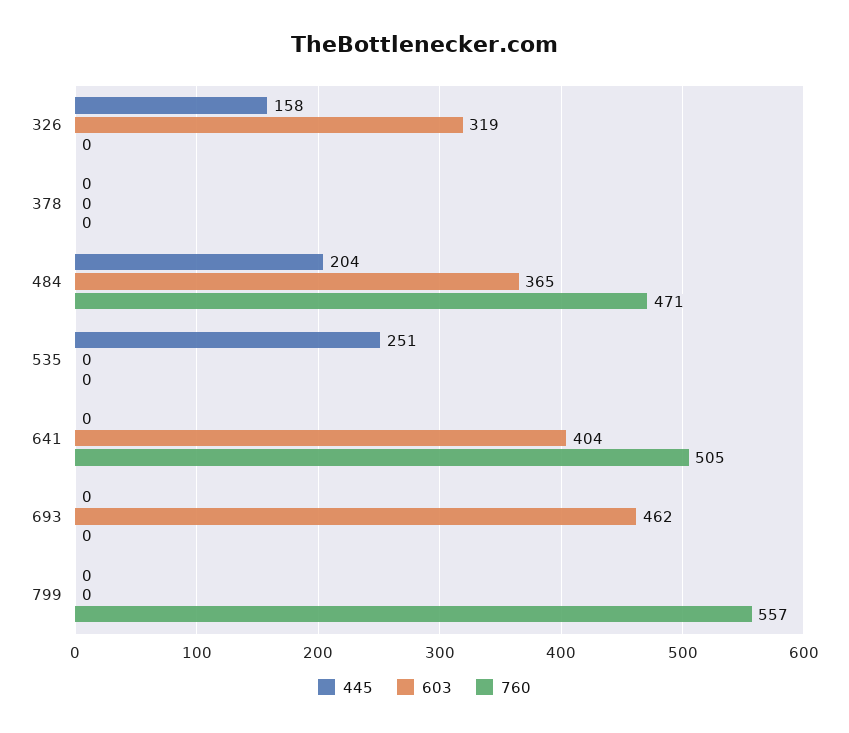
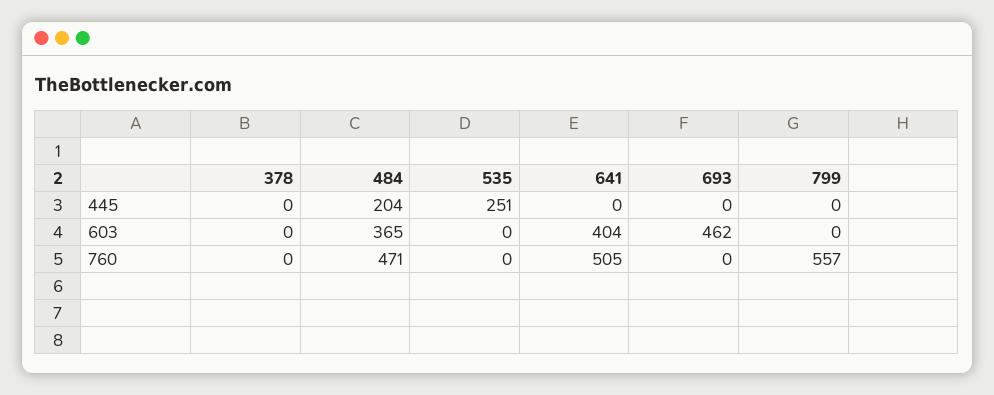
  {
    "445": {
-     "326": 158,
      "378": 0,
      "484": 204,
      "535": 251,
      "641": 0,
      "693": 0,
      "799": 0
    },
    "603": {
-     "326": 319,
      "378": 0,
      "484": 365,
      "535": 0,
      "641": 404,
      "693": 462,
      "799": 0
    },
    "760": {
-     "326": 0,
      "378": 0,
      "484": 471,
      "535": 0,
      "641": 505,
      "693": 0,
      "799": 557
    }
  }

